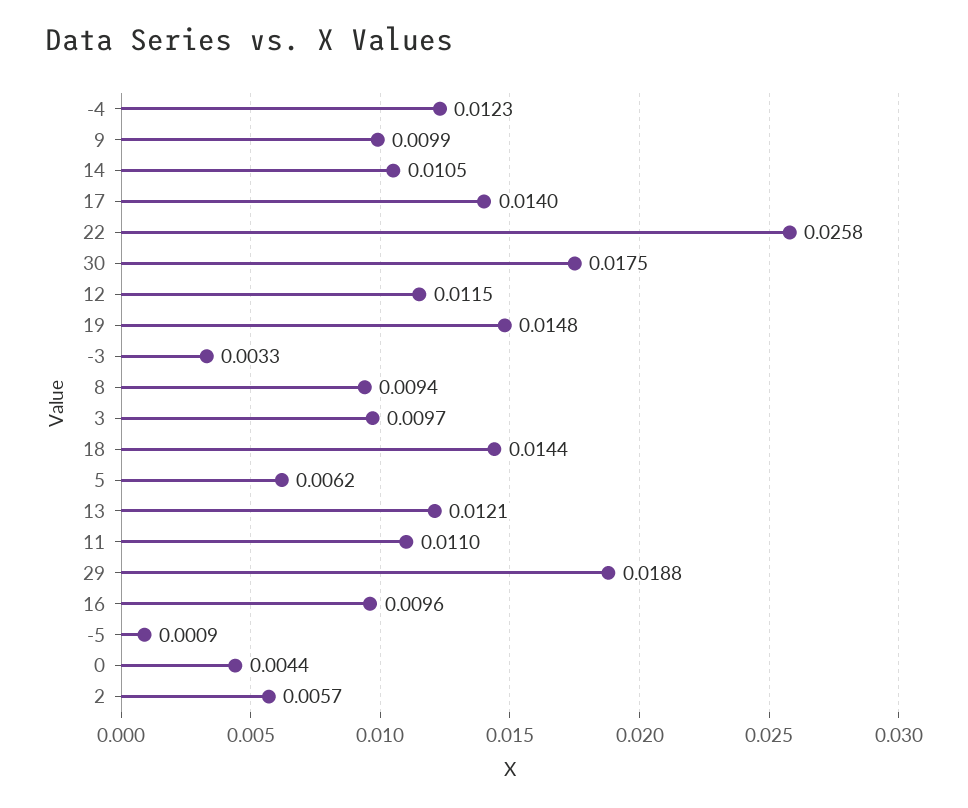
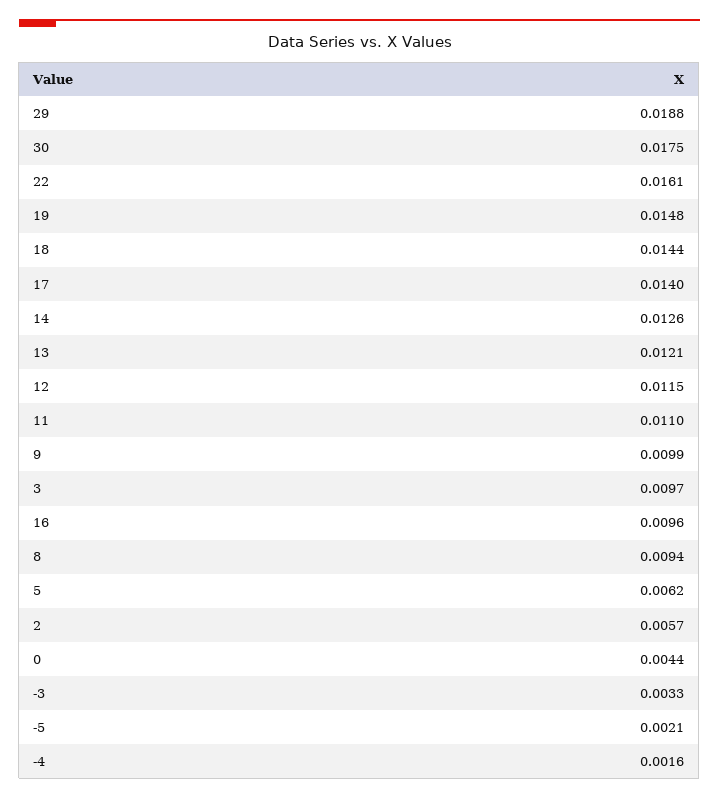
  {
-   "-4": 0.0123,
+   "-4": 0.0016,
    "9": 0.0099,
-   "14": 0.0105,
+   "14": 0.0126,
    "17": 0.014,
-   "22": 0.0258,
+   "22": 0.0161,
    "30": 0.0175,
    "12": 0.0115,
    "19": 0.0148,
    "-3": 0.0033,
    "8": 0.0094,
    "3": 0.0097,
    "18": 0.0144,
    "5": 0.0062,
    "13": 0.0121,
    "11": 0.011,
    "29": 0.0188,
    "16": 0.0096,
-   "-5": 0.0009,
+   "-5": 0.0021,
    "0": 0.0044,
    "2": 0.0057
  }

